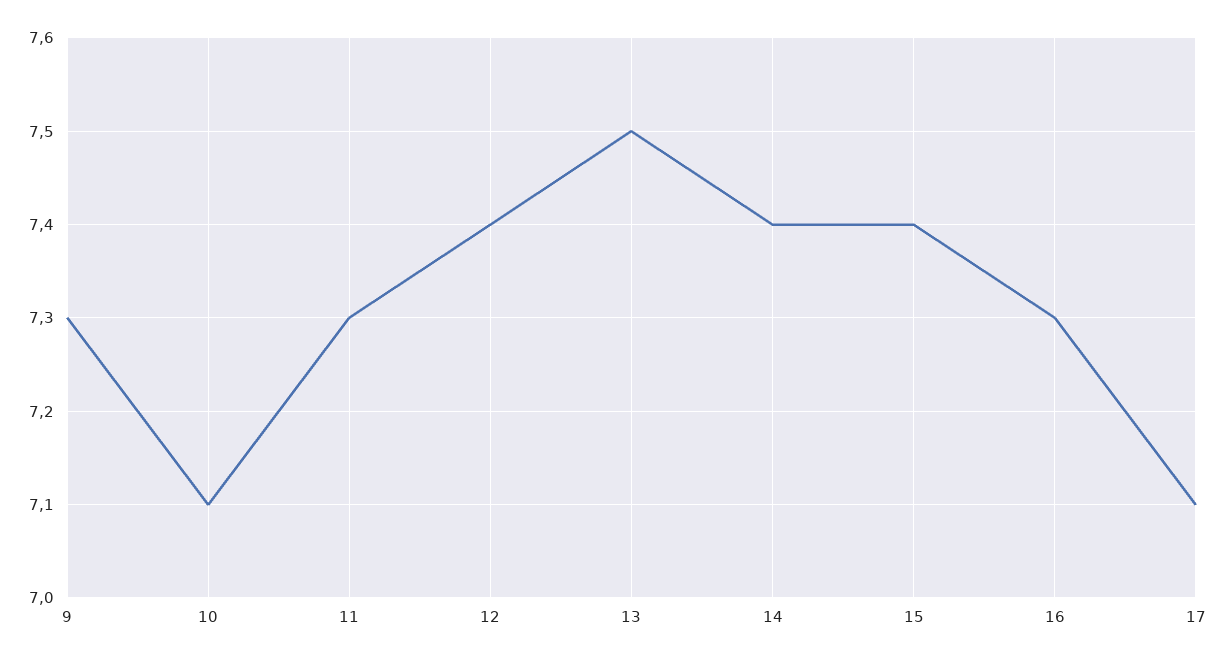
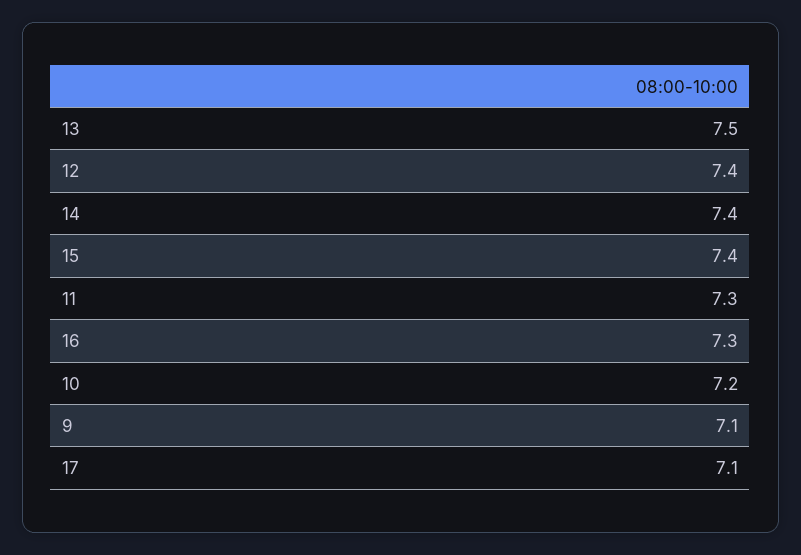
  {
-   "9": 7.3,
+   "9": 7.1,
-   "10": 7.1,
+   "10": 7.2,
    "11": 7.3,
    "12": 7.4,
    "13": 7.5,
    "14": 7.4,
    "15": 7.4,
    "16": 7.3,
    "17": 7.1
  }

